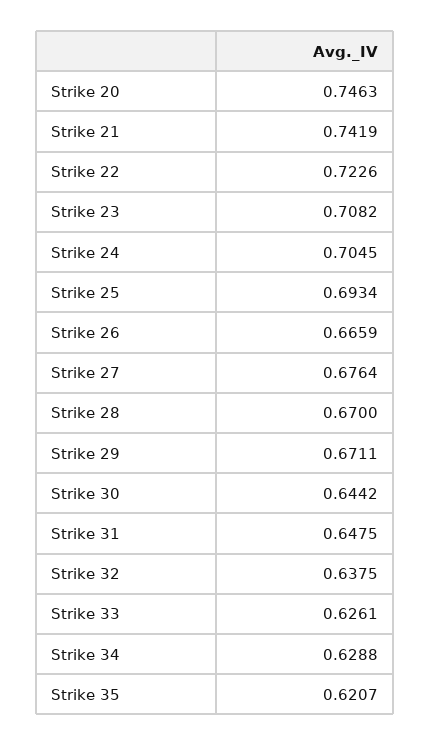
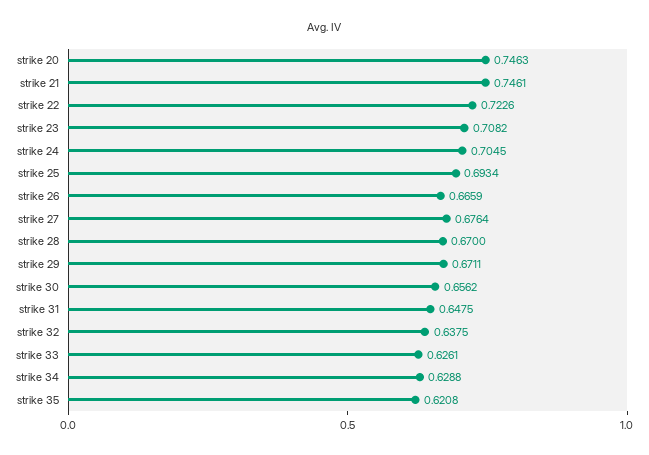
  {
    "Strike 20": 0.7463,
-   "Strike 21": 0.7419,
+   "Strike 21": 0.7461,
    "Strike 22": 0.7226,
    "Strike 23": 0.7082,
    "Strike 24": 0.7045,
    "Strike 25": 0.6934,
    "Strike 26": 0.6659,
    "Strike 27": 0.6764,
    "Strike 28": 0.67,
    "Strike 29": 0.6711,
-   "Strike 30": 0.6442,
+   "Strike 30": 0.6562,
    "Strike 31": 0.6475,
    "Strike 32": 0.6375,
    "Strike 33": 0.6261,
    "Strike 34": 0.6288,
-   "Strike 35": 0.6207
+   "Strike 35": 0.6208
  }

